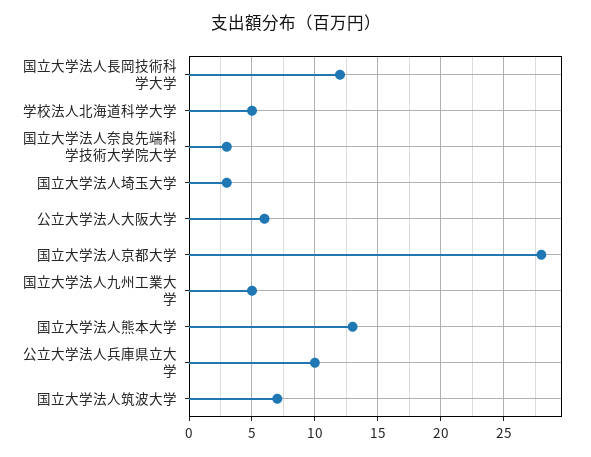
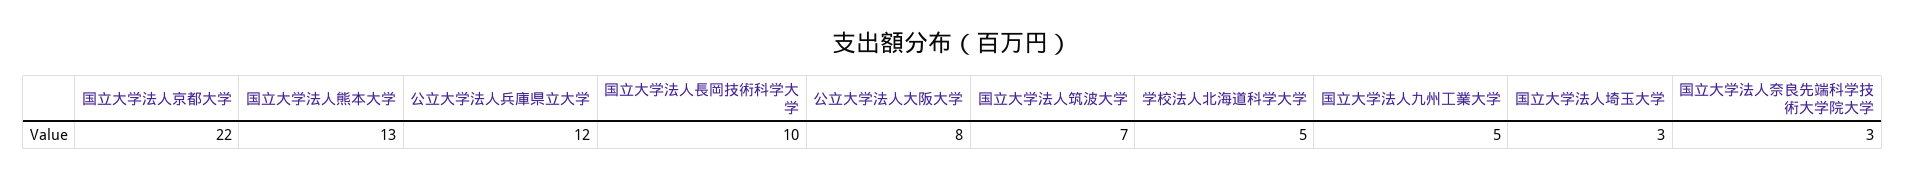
  {
-   "国立大学法人長岡技術科学大学": 12,
+   "国立大学法人長岡技術科学大学": 10,
    "学校法人北海道科学大学": 5,
    "国立大学法人奈良先端科学技術大学院大学": 3,
    "国立大学法人埼玉大学": 3,
-   "公立大学法人大阪大学": 6,
+   "公立大学法人大阪大学": 8,
-   "国立大学法人京都大学": 28,
+   "国立大学法人京都大学": 22,
    "国立大学法人九州工業大学": 5,
    "国立大学法人熊本大学": 13,
-   "公立大学法人兵庫県立大学": 10,
+   "公立大学法人兵庫県立大学": 12,
    "国立大学法人筑波大学": 7
  }

